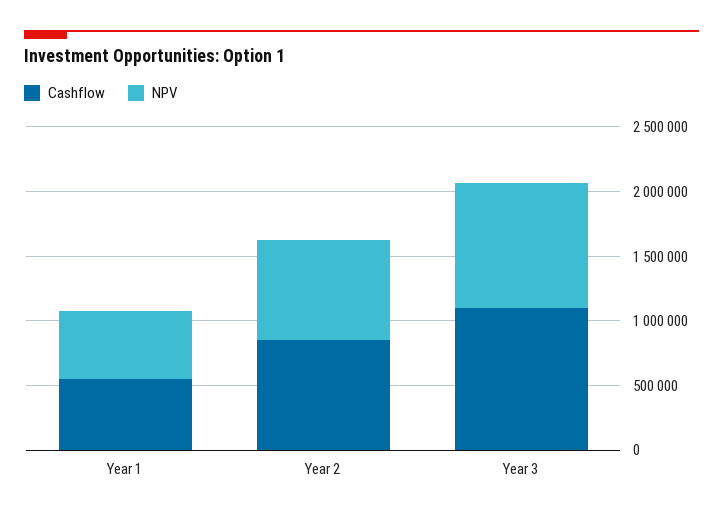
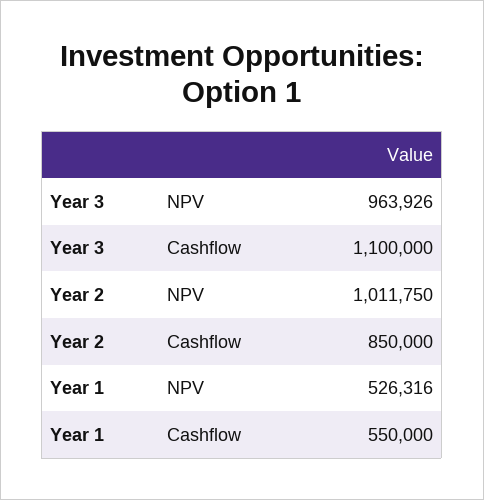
  {
    "Cashflow": {
      "Year 1": 550000,
      "Year 2": 850000,
      "Year 3": 1100000
    },
    "NPV": {
      "Year 1": 526316,
-     "Year 2": 800000,
+     "Year 2": 1011750,
      "Year 3": 963926
    }
  }

